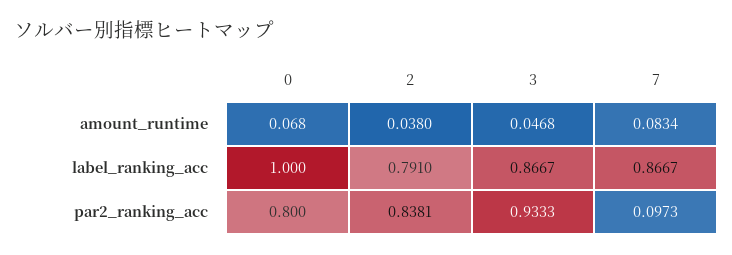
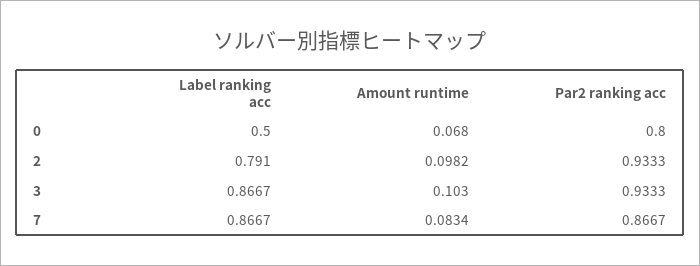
  {
    "0": {
      "amount_runtime": 0.068,
-     "label_ranking_acc": 1,
+     "label_ranking_acc": 0.5,
      "par2_ranking_acc": 0.8
    },
    "2": {
-     "amount_runtime": 0.038,
+     "amount_runtime": 0.0982,
      "label_ranking_acc": 0.791,
-     "par2_ranking_acc": 0.8381
+     "par2_ranking_acc": 0.9333
    },
    "3": {
-     "amount_runtime": 0.0468,
+     "amount_runtime": 0.103,
      "label_ranking_acc": 0.8667,
      "par2_ranking_acc": 0.9333
    },
    "7": {
      "amount_runtime": 0.0834,
      "label_ranking_acc": 0.8667,
-     "par2_ranking_acc": 0.0973
+     "par2_ranking_acc": 0.8667
    }
  }

